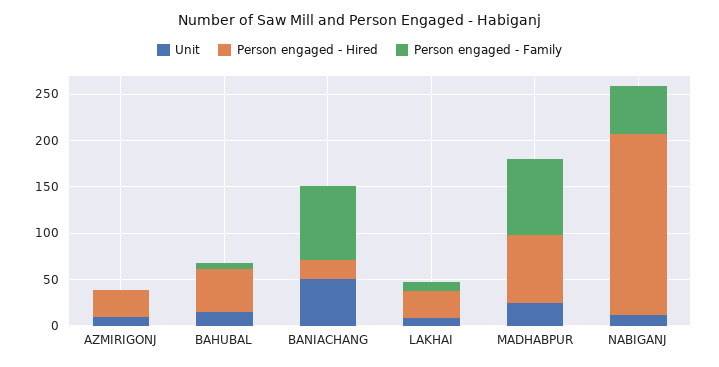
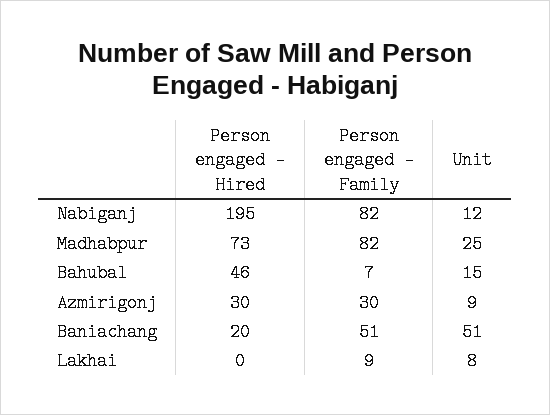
  {
    "Unit": {
      "AZMIRIGONJ": 9,
      "BAHUBAL": 15,
      "BANIACHANG": 51,
      "LAKHAI": 8,
      "MADHABPUR": 25,
      "NABIGANJ": 12
    },
    "Person engaged - Hired": {
      "AZMIRIGONJ": 30,
      "BAHUBAL": 46,
      "BANIACHANG": 20,
-     "LAKHAI": 30,
+     "LAKHAI": 0,
      "MADHABPUR": 73,
      "NABIGANJ": 195
    },
    "Person engaged - Family": {
-     "AZMIRIGONJ": 0,
+     "AZMIRIGONJ": 30,
      "BAHUBAL": 7,
-     "BANIACHANG": 80,
+     "BANIACHANG": 51,
      "LAKHAI": 9,
      "MADHABPUR": 82,
-     "NABIGANJ": 50
+     "NABIGANJ": 82
    }
  }

